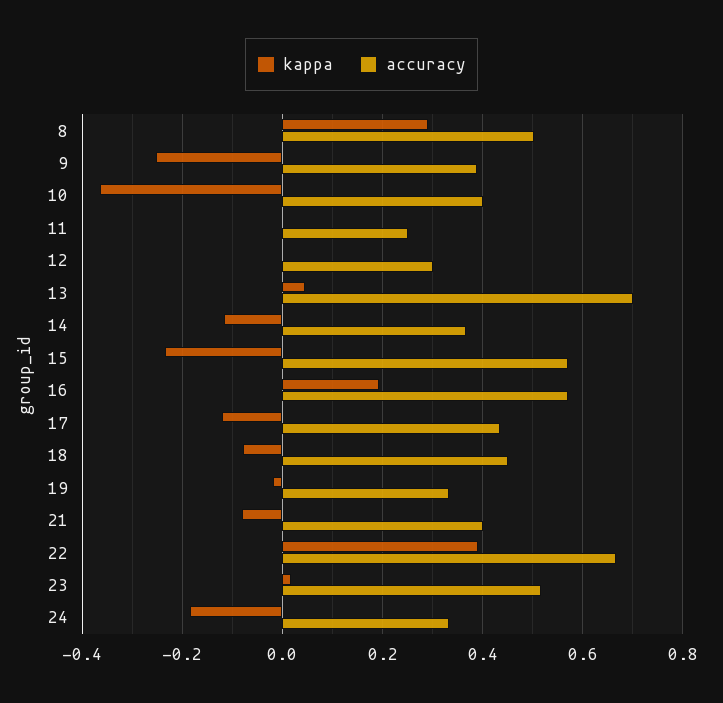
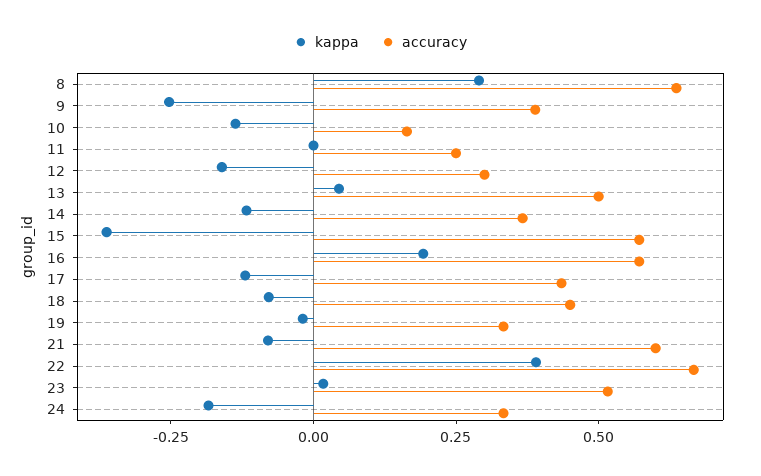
  {
    "kappa": {
      "8": 0.3,
      "9": -0.26,
-     "10": -0.36,
+     "10": -0.15,
      "11": 0,
-     "12": 0,
+     "12": -0.15,
      "13": 0.04,
      "14": -0.12,
-     "15": -0.24,
+     "15": -0.35,
      "16": 0.2,
      "17": -0.12,
      "18": -0.08,
      "19": -0.02,
      "21": -0.08,
      "22": 0.4,
      "23": 0.02,
      "24": -0.18
    },
    "accuracy": {
-     "8": 0.5,
+     "8": 0.65,
      "9": 0.38,
-     "10": 0.4,
+     "10": 0.15,
      "11": 0.26,
      "12": 0.3,
-     "13": 0.7,
+     "13": 0.5,
      "14": 0.36,
      "15": 0.58,
      "16": 0.58,
      "17": 0.44,
      "18": 0.46,
      "19": 0.34,
-     "21": 0.4,
+     "21": 0.6,
      "22": 0.66,
      "23": 0.52,
      "24": 0.34
    }
  }

